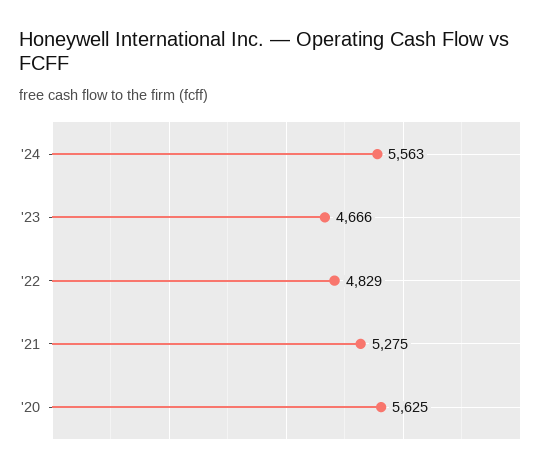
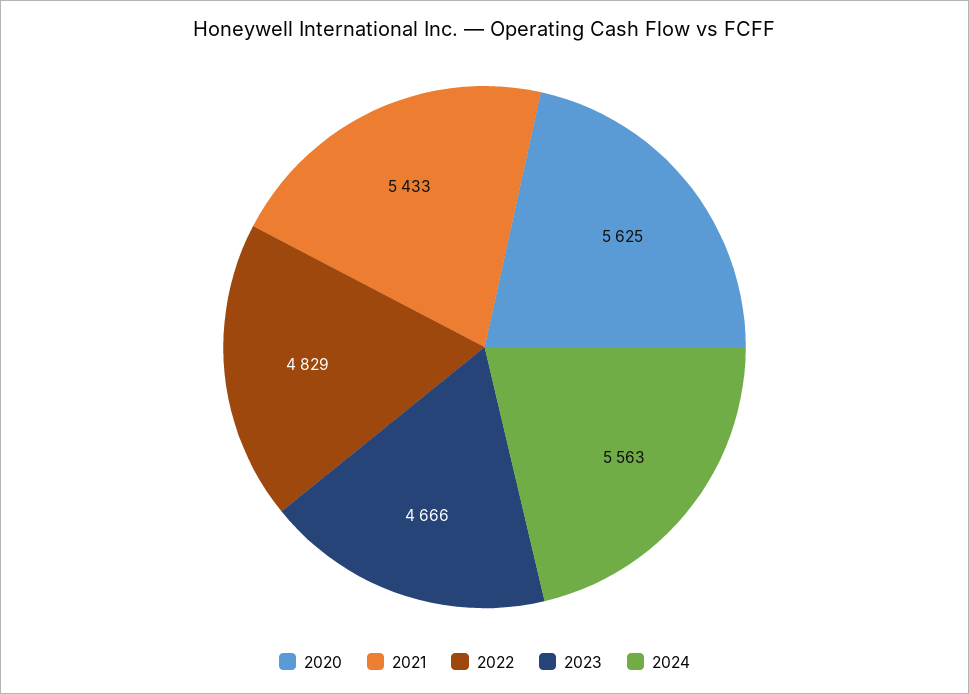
  {
    "'24": 5563,
    "'23": 4666,
    "'22": 4829,
-   "'21": 5275,
+   "'21": 5433,
    "'20": 5625
  }

